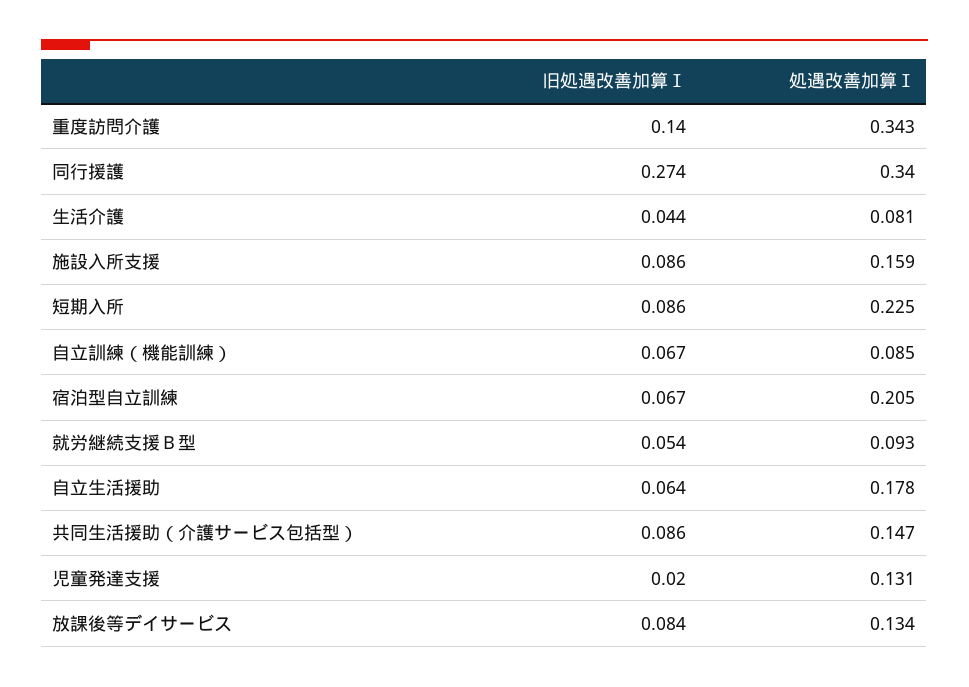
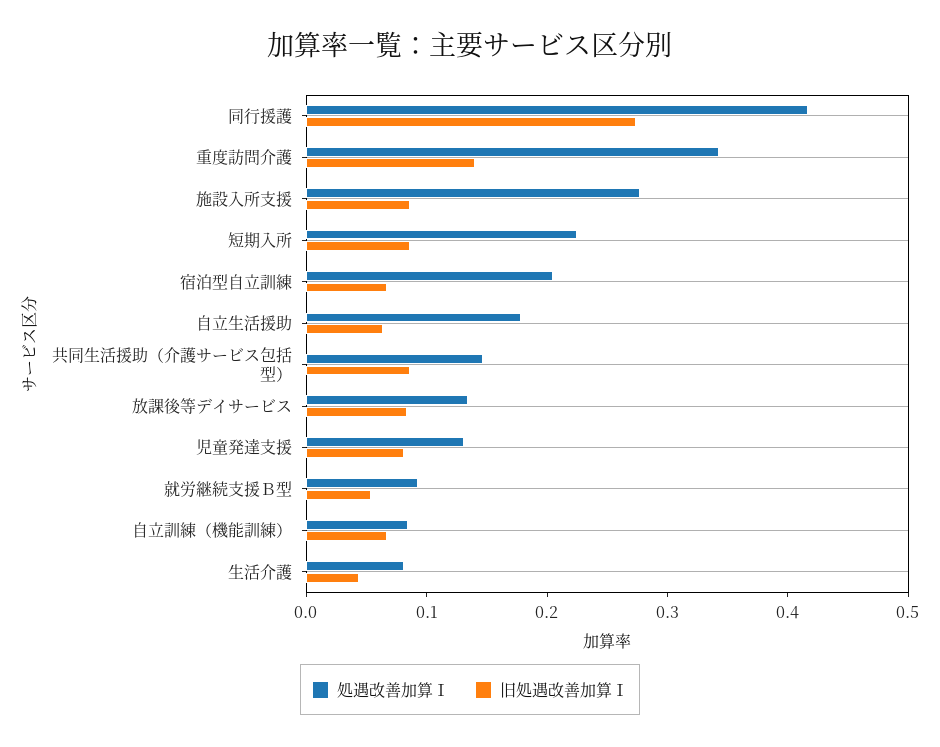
  {
    "旧処遇改善加算Ⅰ": {
      "重度訪問介護": 0.14,
      "同行援護": 0.274,
      "生活介護": 0.044,
      "施設入所支援": 0.086,
      "短期入所": 0.086,
      "自立訓練（機能訓練）": 0.067,
      "宿泊型自立訓練": 0.067,
      "就労継続支援Ｂ型": 0.054,
      "自立生活援助": 0.064,
      "共同生活援助（介護サービス包括型）": 0.086,
-     "児童発達支援": 0.02,
+     "児童発達支援": 0.08,
      "放課後等デイサービス": 0.084
    },
    "処遇改善加算Ⅰ": {
      "重度訪問介護": 0.343,
-     "同行援護": 0.34,
+     "同行援護": 0.42,
      "生活介護": 0.081,
-     "施設入所支援": 0.159,
+     "施設入所支援": 0.28,
      "短期入所": 0.225,
      "自立訓練（機能訓練）": 0.085,
      "宿泊型自立訓練": 0.205,
      "就労継続支援Ｂ型": 0.093,
      "自立生活援助": 0.178,
      "共同生活援助（介護サービス包括型）": 0.147,
      "児童発達支援": 0.131,
      "放課後等デイサービス": 0.134
    }
  }

